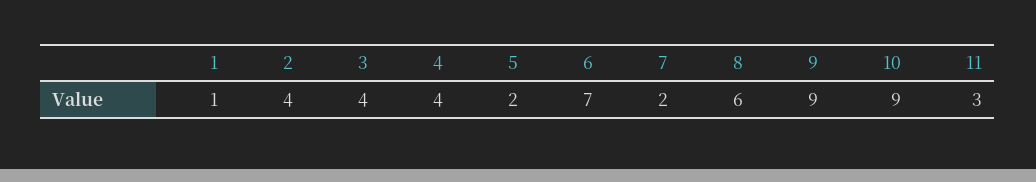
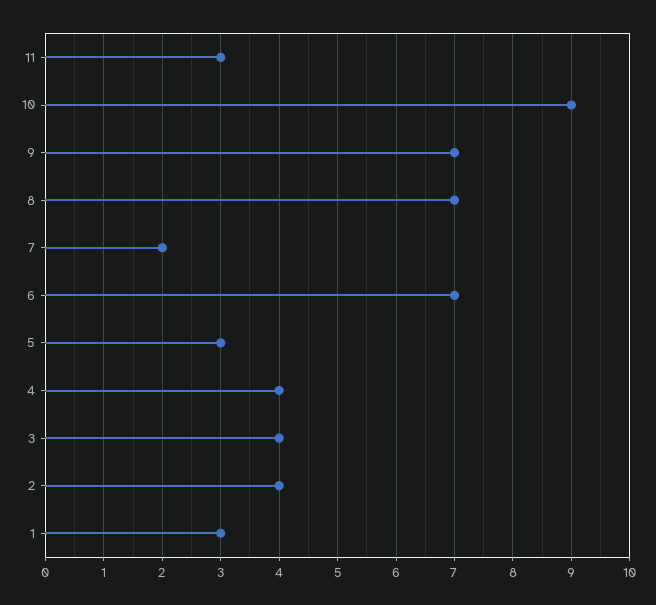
  {
-   "1": 1,
+   "1": 3,
    "2": 4,
    "3": 4,
    "4": 4,
-   "5": 2,
+   "5": 3,
    "6": 7,
    "7": 2,
-   "8": 6,
+   "8": 7,
-   "9": 9,
+   "9": 7,
    "10": 9,
    "11": 3
  }

